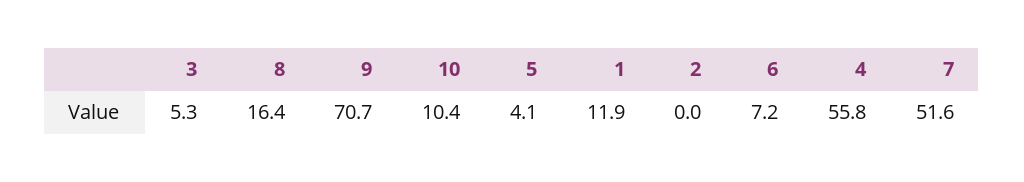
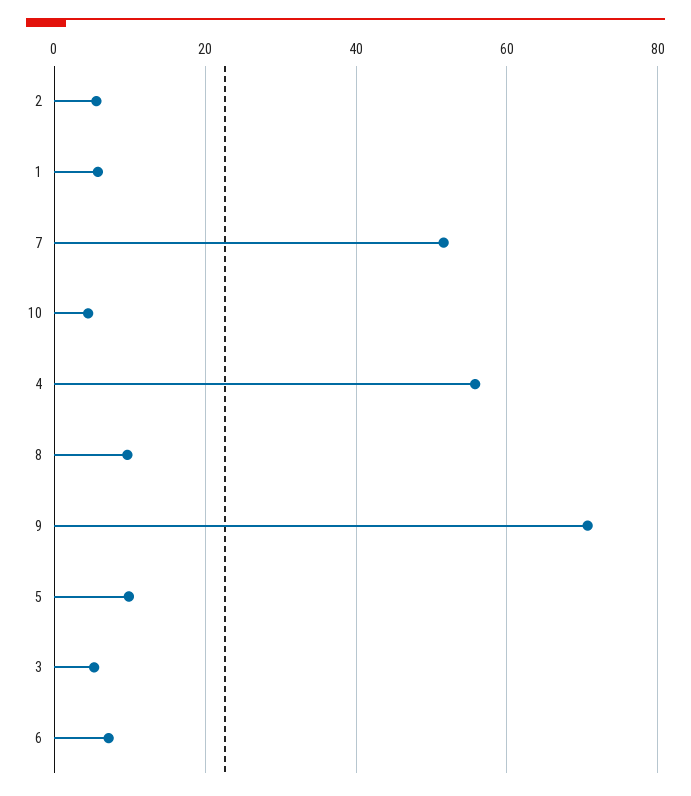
  {
    "3": 5.3,
-   "8": 16.4,
+   "8": 10,
    "9": 70.7,
-   "10": 10.4,
+   "10": 4,
-   "5": 4.1,
+   "5": 10,
-   "1": 11.9,
+   "1": 6,
-   "2": 0,
+   "2": 6,
    "6": 7.2,
    "4": 55.8,
    "7": 51.6
  }

